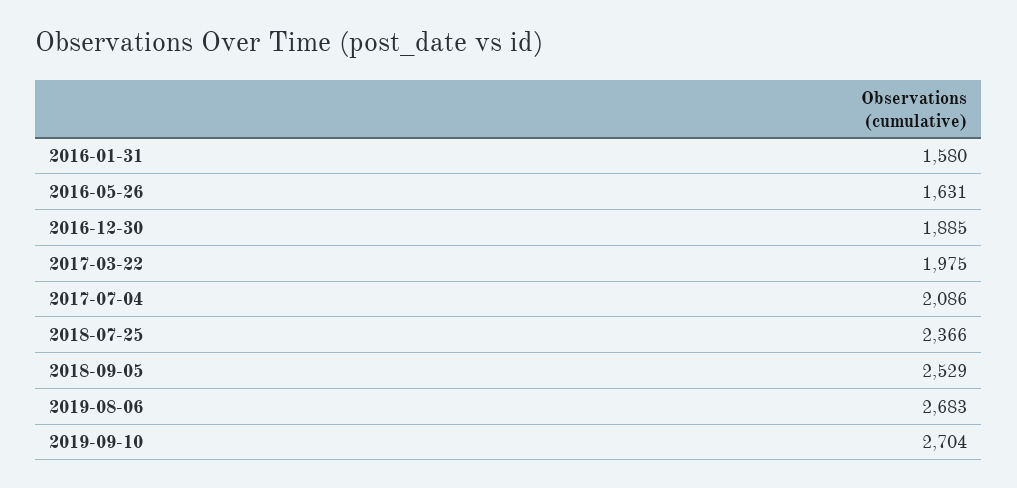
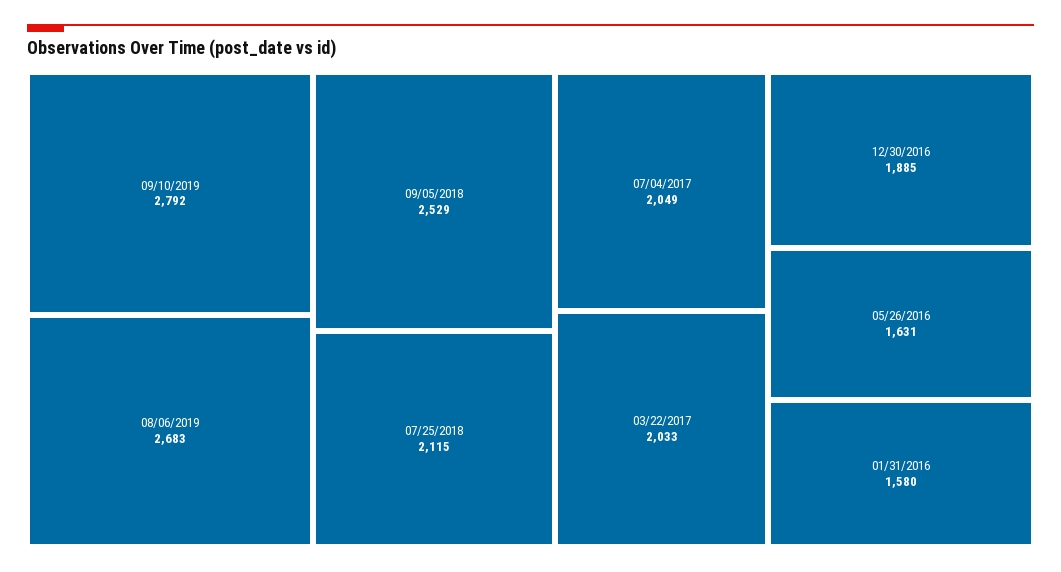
  {
    "2016-01-31": 1580,
    "2016-05-26": 1631,
    "2016-12-30": 1885,
-   "2017-03-22": 1975,
+   "2017-03-22": 2033,
-   "2017-07-04": 2086,
+   "2017-07-04": 2049,
-   "2018-07-25": 2366,
+   "2018-07-25": 2115,
    "2018-09-05": 2529,
    "2019-08-06": 2683,
-   "2019-09-10": 2704
+   "2019-09-10": 2792
  }

